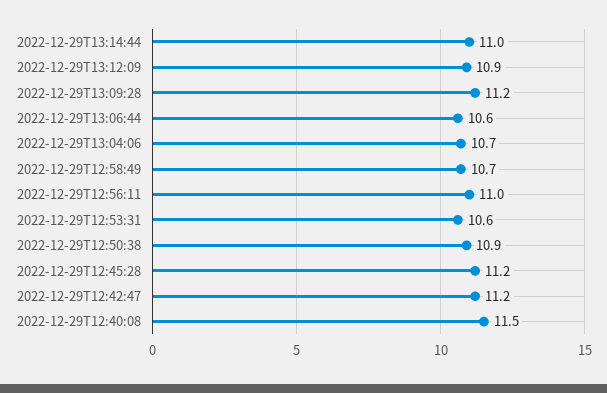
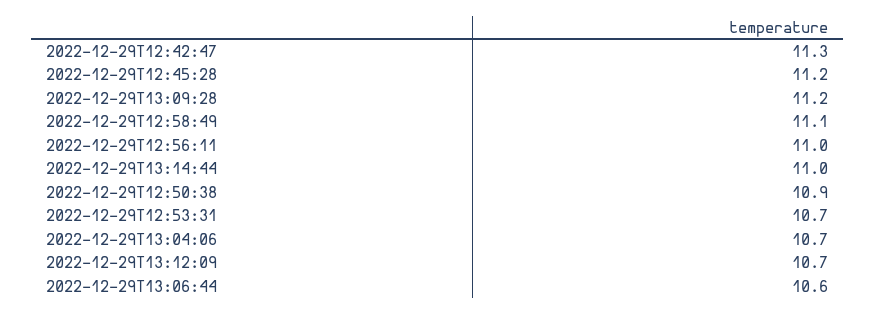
  {
    "2022-12-29T13:14:44": 11,
-   "2022-12-29T13:12:09": 10.9,
+   "2022-12-29T13:12:09": 10.7,
    "2022-12-29T13:09:28": 11.2,
    "2022-12-29T13:06:44": 10.6,
    "2022-12-29T13:04:06": 10.7,
-   "2022-12-29T12:58:49": 10.7,
+   "2022-12-29T12:58:49": 11.1,
    "2022-12-29T12:56:11": 11,
-   "2022-12-29T12:53:31": 10.6,
+   "2022-12-29T12:53:31": 10.7,
    "2022-12-29T12:50:38": 10.9,
    "2022-12-29T12:45:28": 11.2,
-   "2022-12-29T12:42:47": 11.2,
+   "2022-12-29T12:42:47": 11.3
-   "2022-12-29T12:40:08": 11.5
  }

